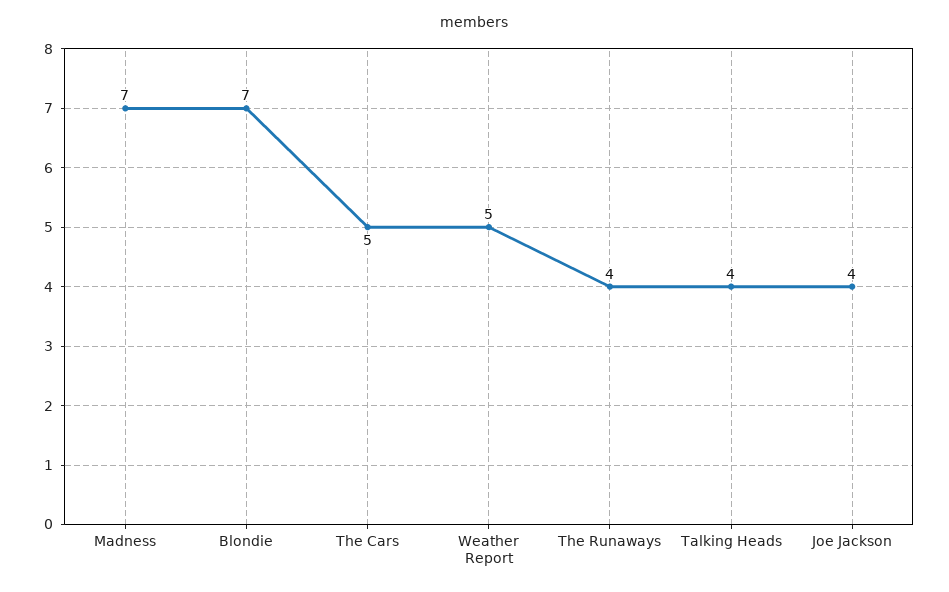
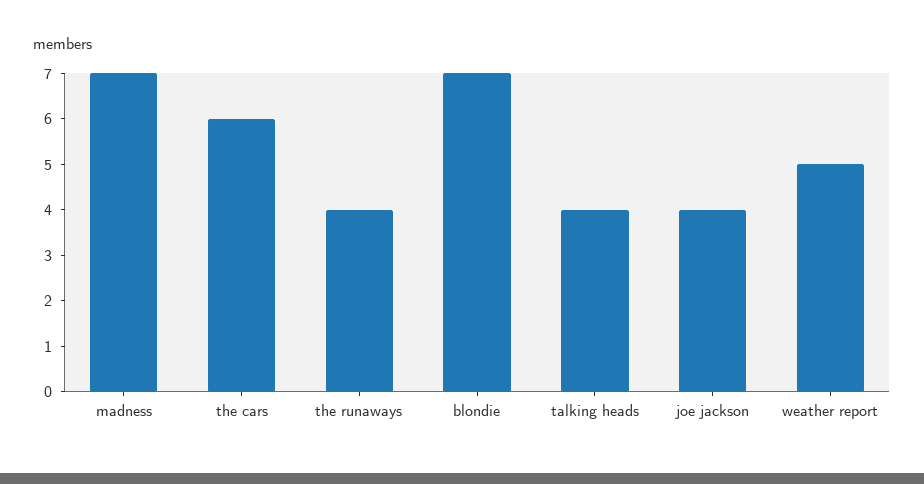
  {
    "Madness": 7,
    "Blondie": 7,
-   "The Cars": 5,
+   "The Cars": 6,
    "Weather Report": 5,
    "The Runaways": 4,
    "Talking Heads": 4,
    "Joe Jackson": 4
  }

